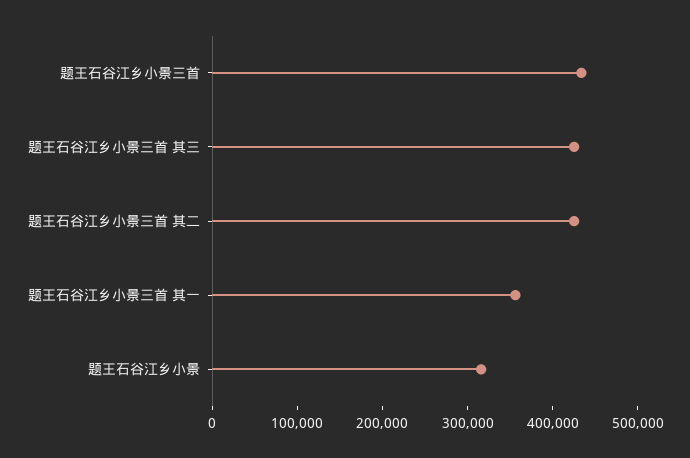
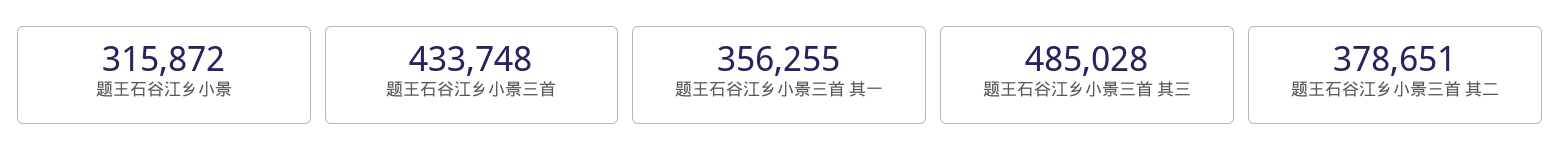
  {
    "题王石谷江乡小景三首": 433748,
-   "题王石谷江乡小景三首 其三": 420000,
+   "题王石谷江乡小景三首 其三": 485028,
-   "题王石谷江乡小景三首 其二": 420000,
+   "题王石谷江乡小景三首 其二": 378651,
    "题王石谷江乡小景三首 其一": 356255,
    "题王石谷江乡小景": 315872
  }

